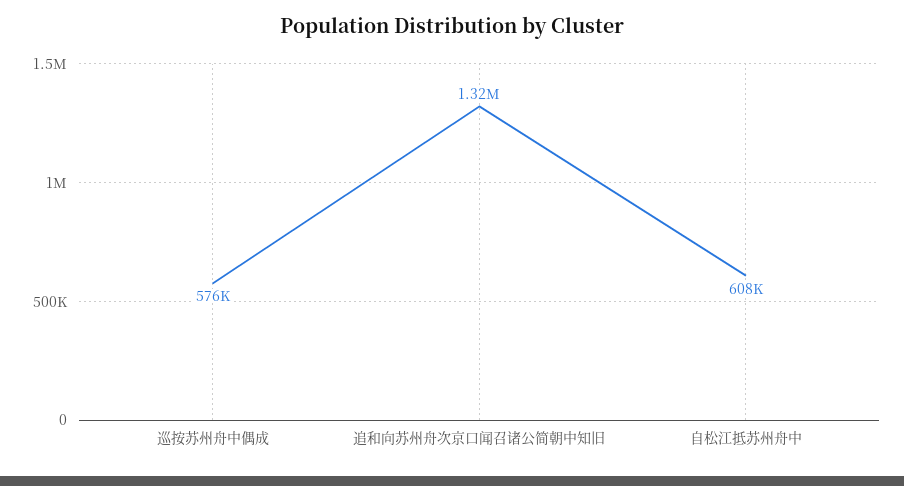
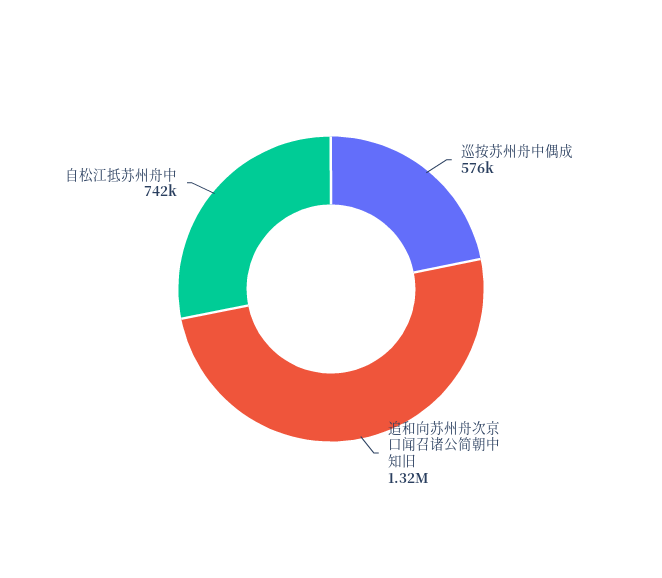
  {
    "巡按苏州舟中偶成": 576000,
    "追和向苏州舟次京口闻召诸公简朝中知旧": 1320000,
-   "自松江抵苏州舟中": 608000
+   "自松江抵苏州舟中": 742000
  }

